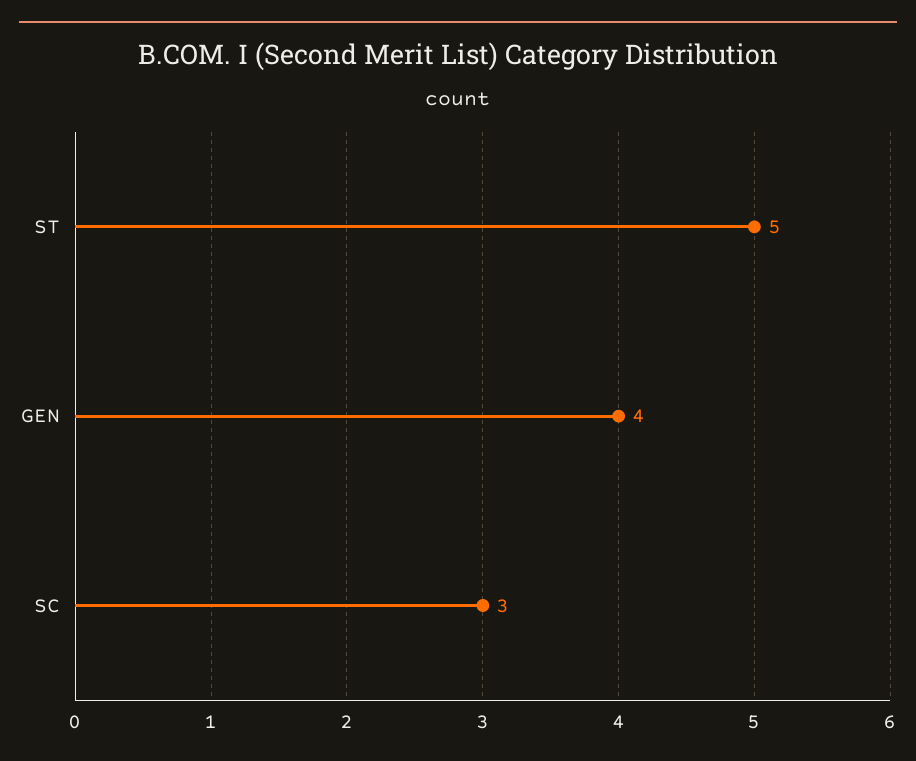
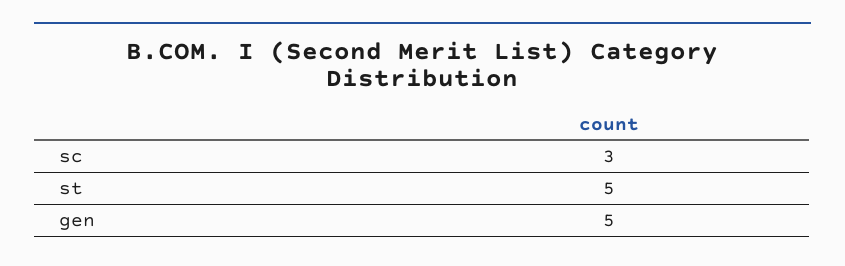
  {
    "ST": 5,
-   "GEN": 4,
+   "GEN": 5,
    "SC": 3
  }

